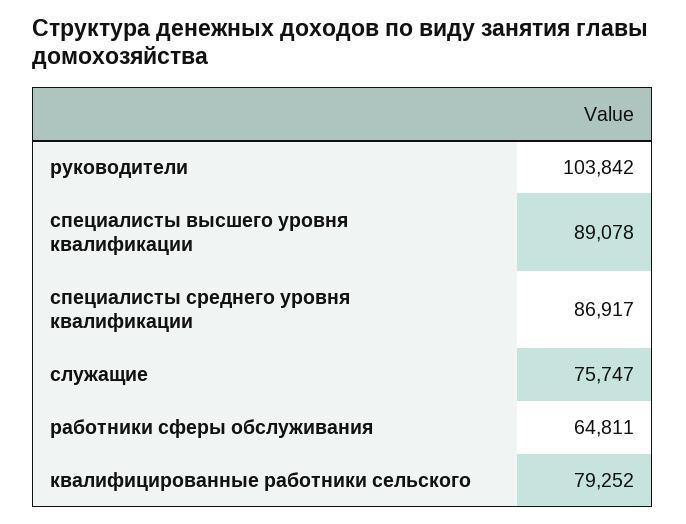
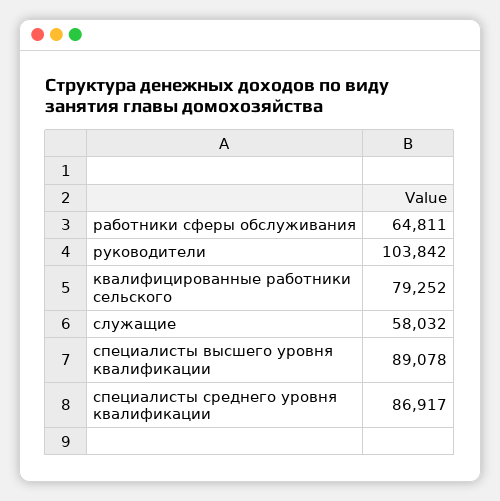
  {
    "руководители": 103842,
    "специалисты высшего уровня квалификации": 89078,
    "специалисты среднего уровня квалификации": 86917,
-   "служащие": 75747,
+   "служащие": 58032,
    "работники сферы обслуживания": 64811,
    "квалифицированные работники сельского": 79252
  }

